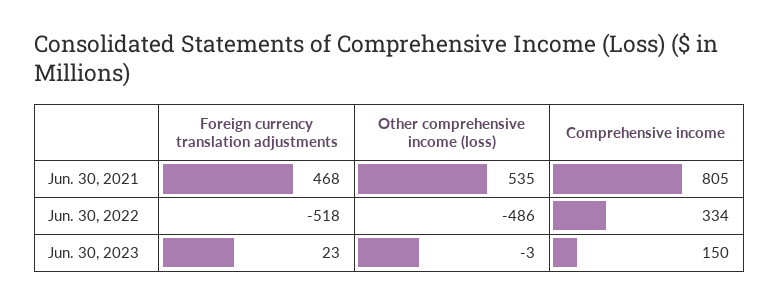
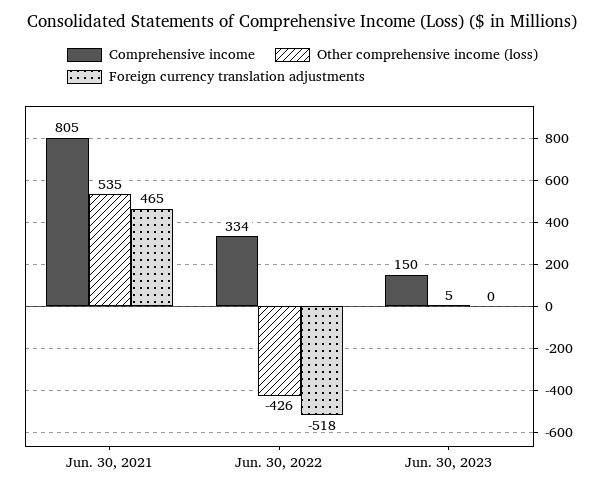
  {
    "Foreign currency translation adjustments": {
-     "Jun. 30, 2021": 468,
+     "Jun. 30, 2021": 465,
      "Jun. 30, 2022": -518,
-     "Jun. 30, 2023": 23
+     "Jun. 30, 2023": 0
    },
    "Other comprehensive income (loss)": {
      "Jun. 30, 2021": 535,
-     "Jun. 30, 2022": -486,
+     "Jun. 30, 2022": -426,
-     "Jun. 30, 2023": -3
+     "Jun. 30, 2023": 5
    },
    "Comprehensive income": {
      "Jun. 30, 2021": 805,
      "Jun. 30, 2022": 334,
      "Jun. 30, 2023": 150
    }
  }

